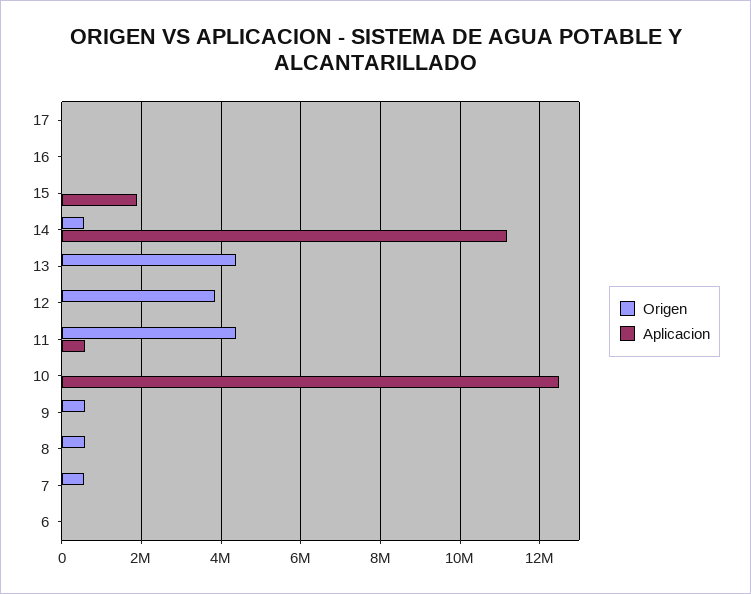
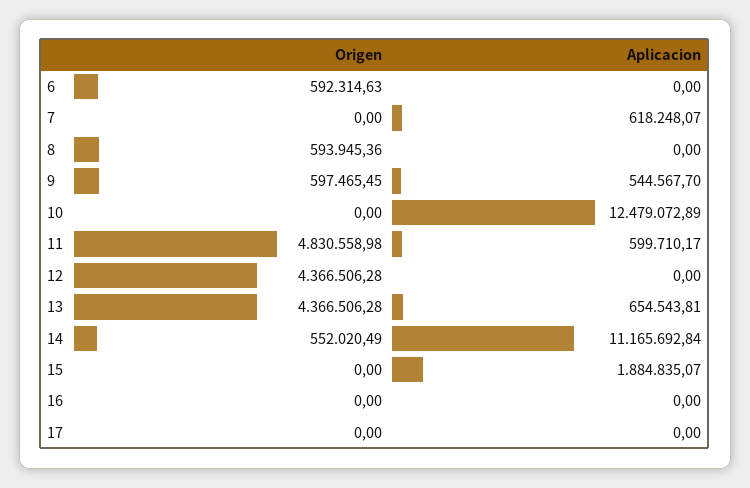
  {
    "Origen": {
      "17": 0,
      "16": 0,
      "15": 0,
      "14": 552020.49,
      "13": 4366506.28,
-     "12": 3800000,
+     "12": 4366506.28,
-     "11": 4400000,
+     "11": 4830558.98,
      "10": 0,
      "9": 597465.45,
      "8": 593945.36,
-     "7": 600000,
+     "7": 0,
-     "6": 0
+     "6": 592314.63
    },
    "Aplicacion": {
      "17": 0,
      "16": 0,
      "15": 1884835.07,
      "14": 11165692.84,
-     "13": 0,
+     "13": 654543.81,
      "12": 0,
      "11": 599710.17,
      "10": 12479072.89,
-     "9": 0,
+     "9": 544567.7,
      "8": 0,
-     "7": 0,
+     "7": 618248.07,
      "6": 0
    }
  }

